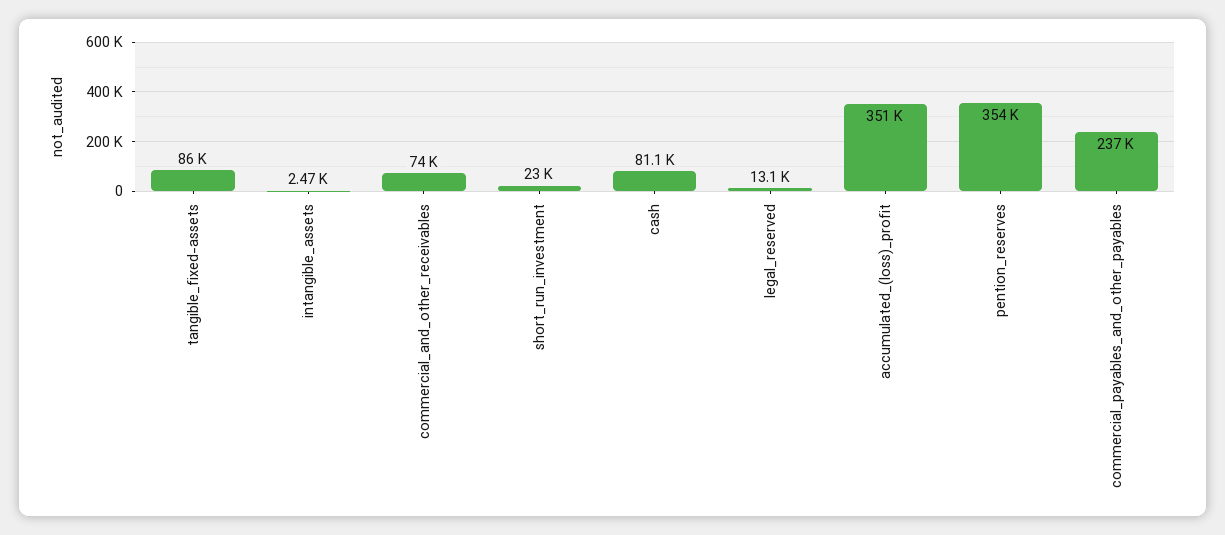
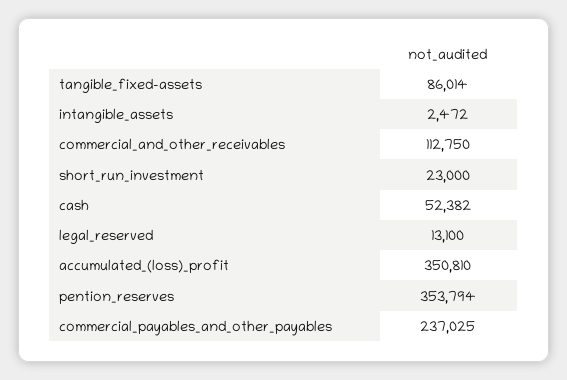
  {
    "tangible_fixed-assets": 86014,
    "intangible_assets": 2472,
-   "commercial_and_other_receivables": 74000,
+   "commercial_and_other_receivables": 112750,
    "short_run_investment": 23000,
-   "cash": 81100,
+   "cash": 52382,
    "legal_reserved": 13100,
    "accumulated_(loss)_profit": 350810,
    "pention_reserves": 353794,
    "commercial_payables_and_other_payables": 237025
  }

